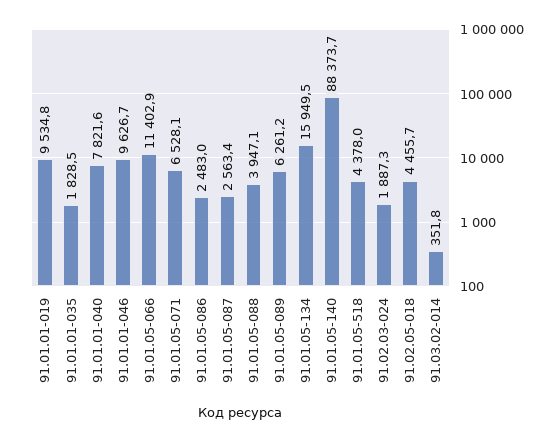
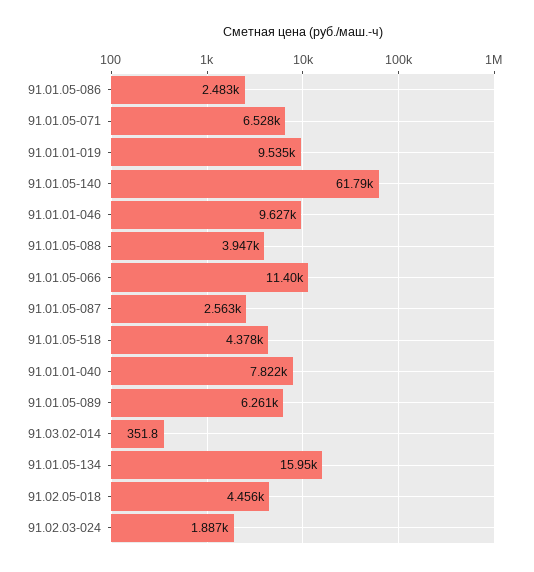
  {
    "91.01.01-019": 9534.8,
-   "91.01.01-035": 1828.5,
    "91.01.01-040": 7821.6,
    "91.01.01-046": 9626.7,
    "91.01.05-066": 11402.9,
    "91.01.05-071": 6528.1,
    "91.01.05-086": 2483,
    "91.01.05-087": 2563.4,
    "91.01.05-088": 3947.1,
    "91.01.05-089": 6261.2,
    "91.01.05-134": 15949.5,
-   "91.01.05-140": 88373.7,
+   "91.01.05-140": 61790,
    "91.01.05-518": 4378,
    "91.02.03-024": 1887.3,
    "91.02.05-018": 4455.7,
    "91.03.02-014": 351.8
  }

